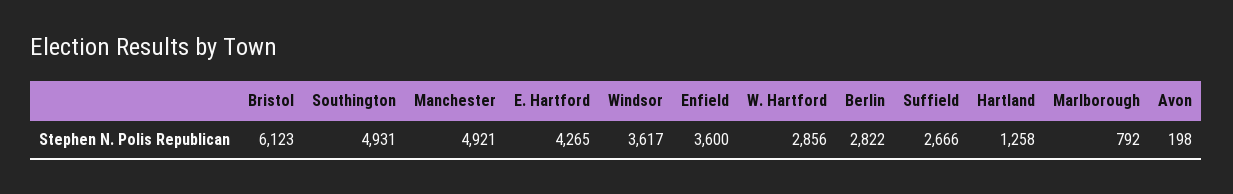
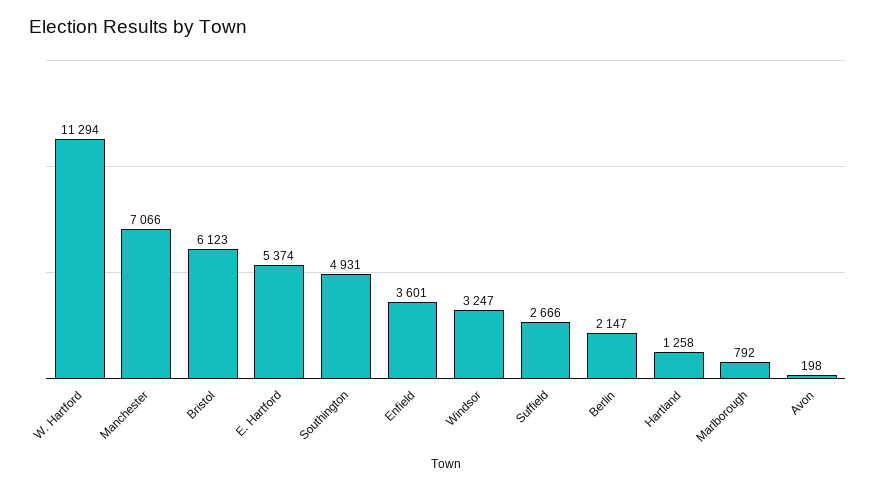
  {
    "Bristol": 6123,
    "Southington": 4931,
-   "Manchester": 4921,
+   "Manchester": 7066,
-   "E. Hartford": 4265,
+   "E. Hartford": 5374,
-   "Windsor": 3617,
+   "Windsor": 3247,
-   "Enfield": 3600,
+   "Enfield": 3601,
-   "W. Hartford": 2856,
+   "W. Hartford": 11294,
-   "Berlin": 2822,
+   "Berlin": 2147,
    "Suffield": 2666,
    "Hartland": 1258,
    "Marlborough": 792,
    "Avon": 198
  }

